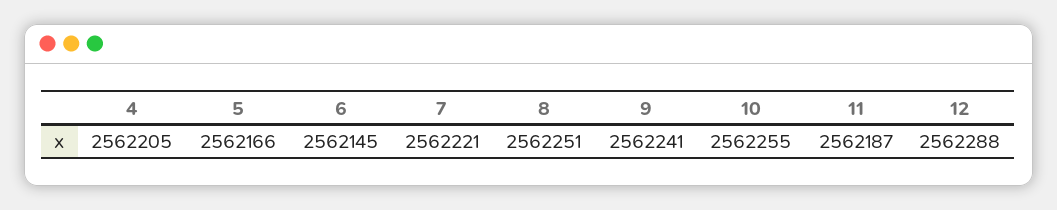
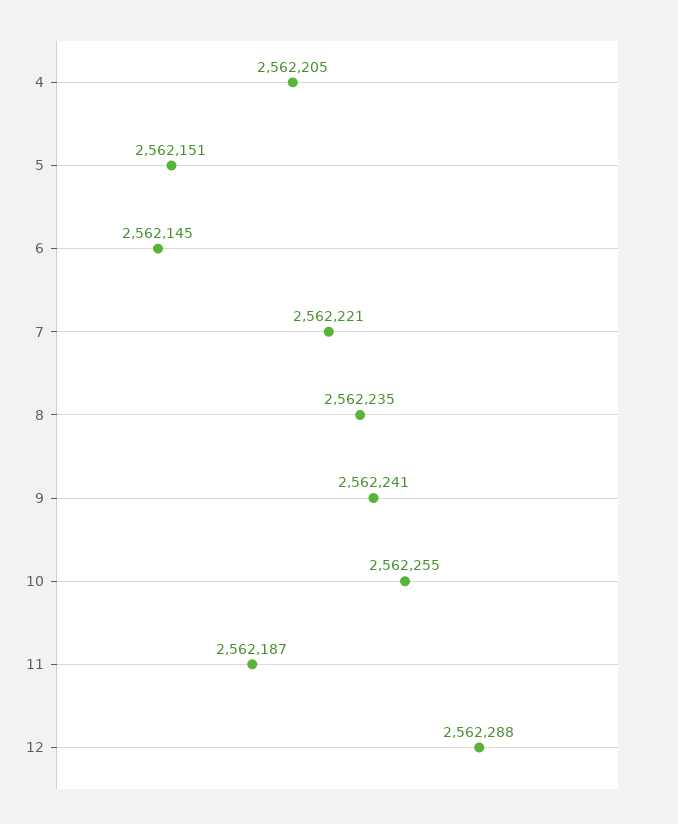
  {
    "4": 2562205,
-   "5": 2562166,
+   "5": 2562151,
    "6": 2562145,
    "7": 2562221,
-   "8": 2562251,
+   "8": 2562235,
    "9": 2562241,
    "10": 2562255,
    "11": 2562187,
    "12": 2562288
  }

